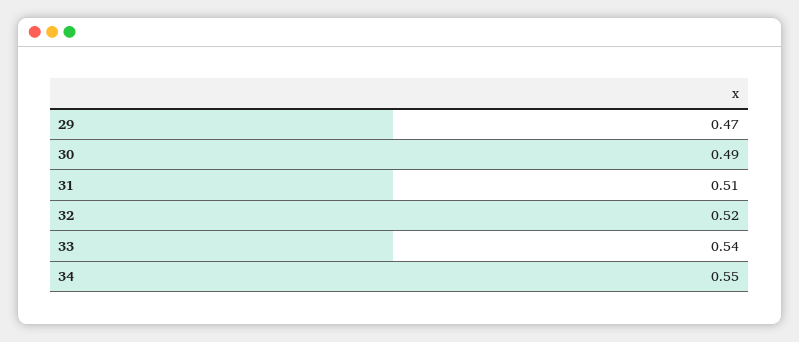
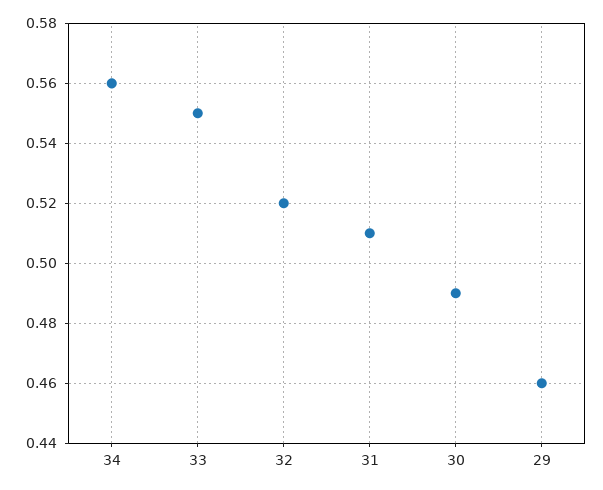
  {
-   "29": 0.47,
+   "29": 0.46,
    "30": 0.49,
    "31": 0.51,
    "32": 0.52,
-   "33": 0.54,
+   "33": 0.55,
-   "34": 0.55
+   "34": 0.56
  }

